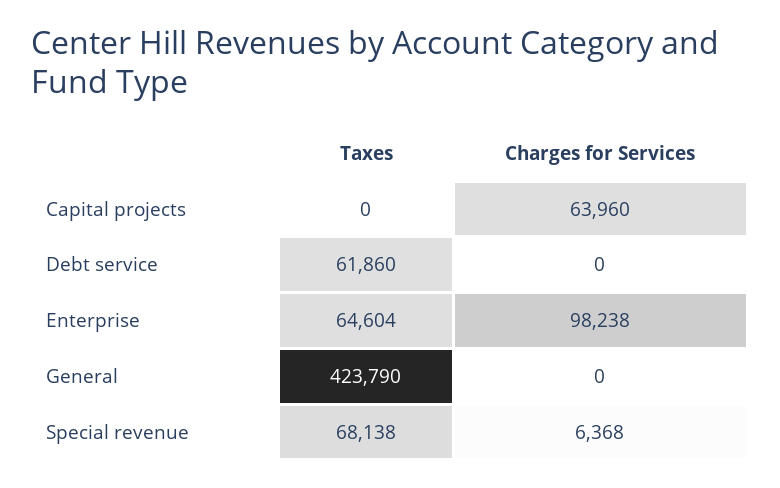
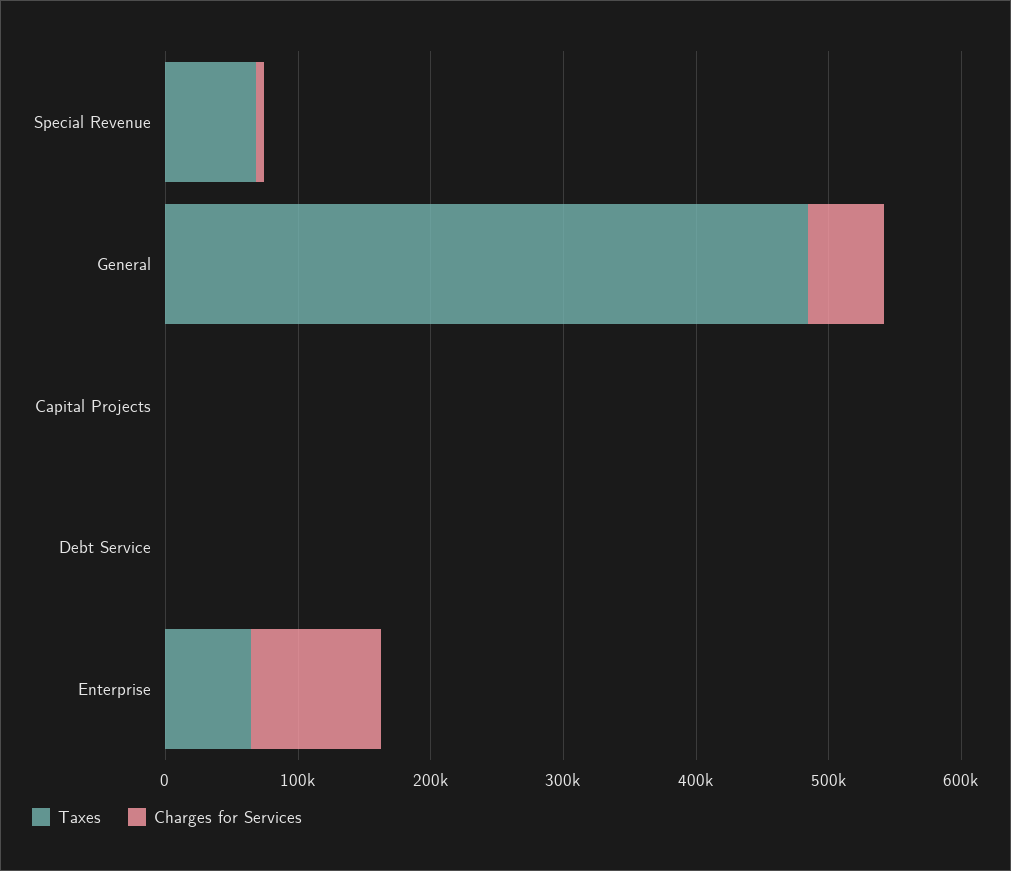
  {
    "Taxes": {
      "Capital projects": 0,
-     "Debt service": 61860,
+     "Debt service": 0,
      "Enterprise": 64604,
-     "General": 423790,
+     "General": 480000,
      "Special revenue": 68138
    },
    "Charges for Services": {
-     "Capital projects": 63960,
+     "Capital projects": 0,
      "Debt service": 0,
      "Enterprise": 98238,
-     "General": 0,
+     "General": 60000,
      "Special revenue": 6368
    }
  }

